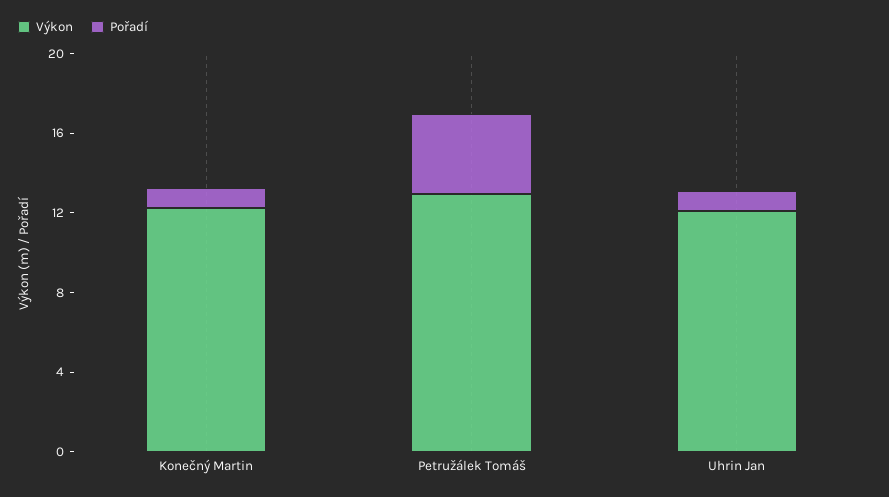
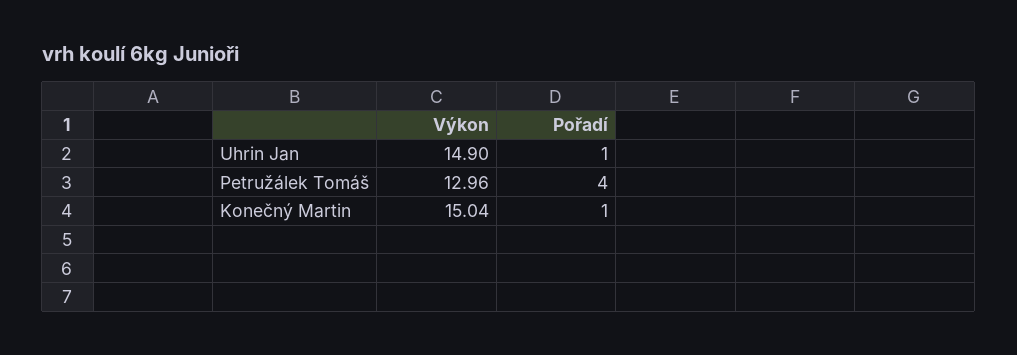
  {
    "Výkon": {
-     "Konečný Martin": 12,
+     "Konečný Martin": 15.04,
      "Petružálek Tomáš": 12.96,
-     "Uhrin Jan": 12
+     "Uhrin Jan": 14.9
    },
    "Pořadí": {
      "Konečný Martin": 1,
      "Petružálek Tomáš": 4,
      "Uhrin Jan": 1
    }
  }

